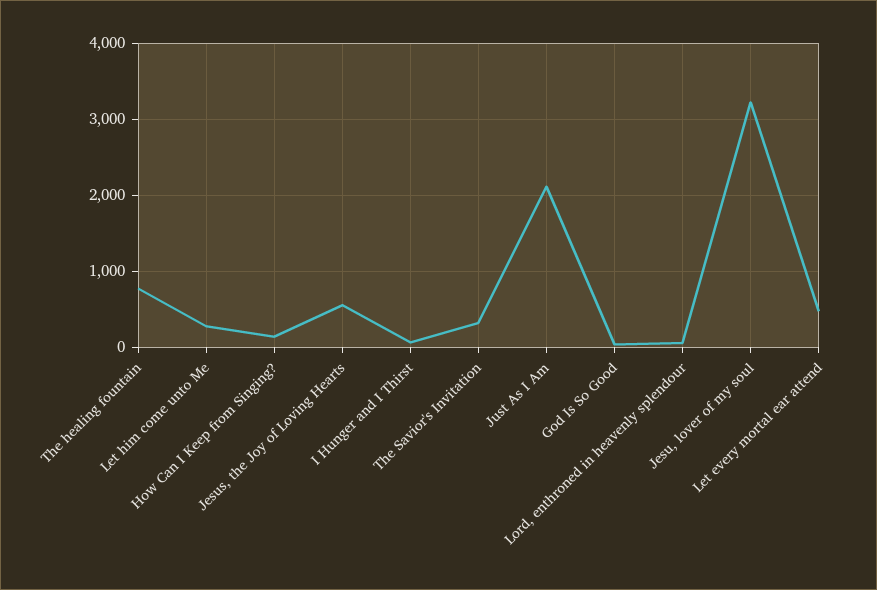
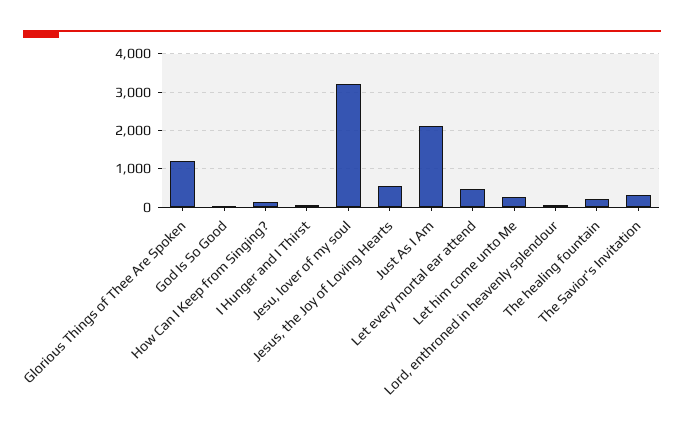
  {
-   "The healing fountain": 800,
+   "The healing fountain": 200,
    "Let him come unto Me": 300,
    "How Can I Keep from Singing?": 100,
    "Jesus, the Joy of Loving Hearts": 600,
    "I Hunger and I Thirst": 100,
    "The Savior's Invitation": 300,
    "Just As I Am": 2100,
    "God Is So Good": 0,
    "Lord, enthroned in heavenly splendour": 100,
    "Jesu, lover of my soul": 3200,
-   "Let every mortal ear attend": 500
+   "Let every mortal ear attend": 500,
+   "Glorious Things of Thee Are Spoken": 1200
  }

